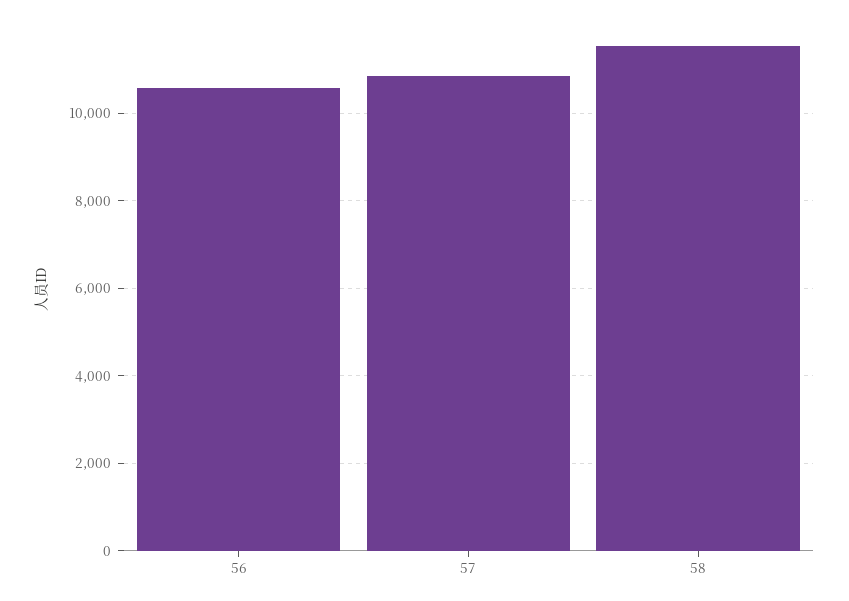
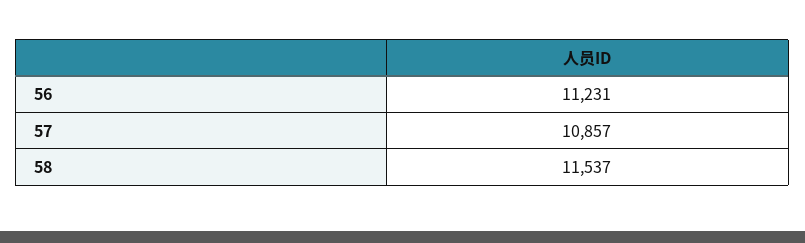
  {
-   "56": 10600,
+   "56": 11231,
    "57": 10857,
    "58": 11537
  }

